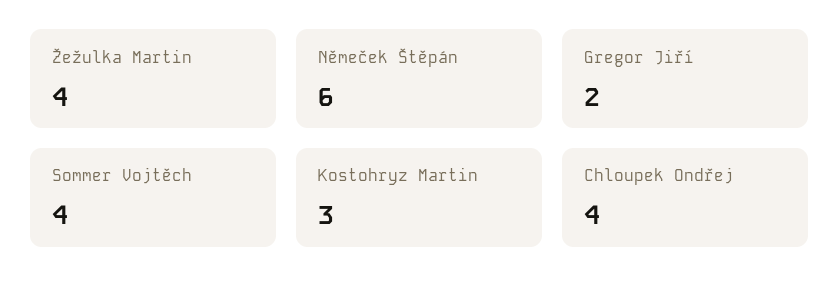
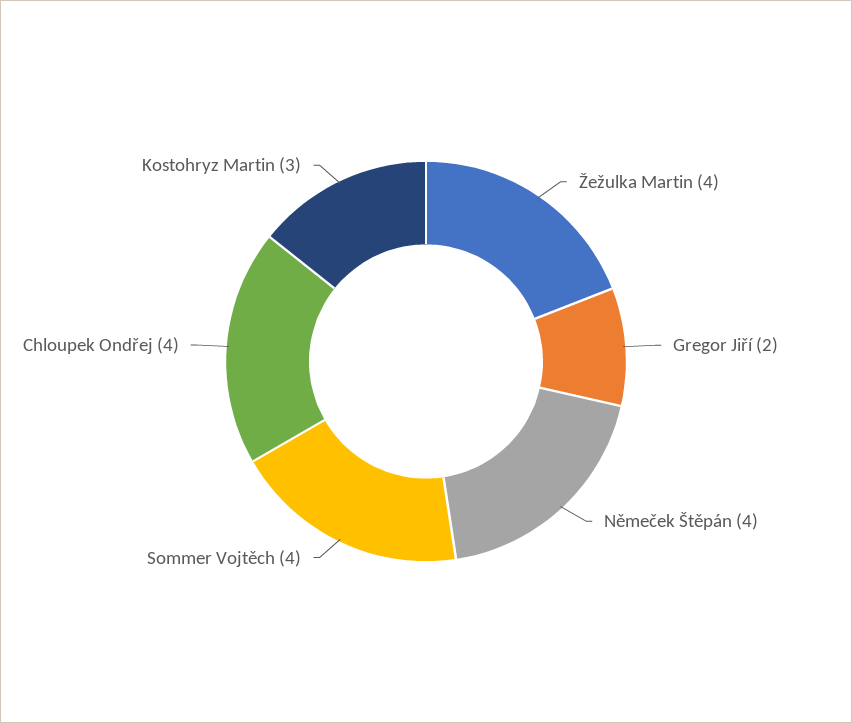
  {
    "Žežulka Martin": 4,
-   "Němeček Štěpán": 6,
+   "Němeček Štěpán": 4,
    "Gregor Jiří": 2,
    "Sommer Vojtěch": 4,
    "Kostohryz Martin": 3,
    "Chloupek Ondřej": 4
  }

